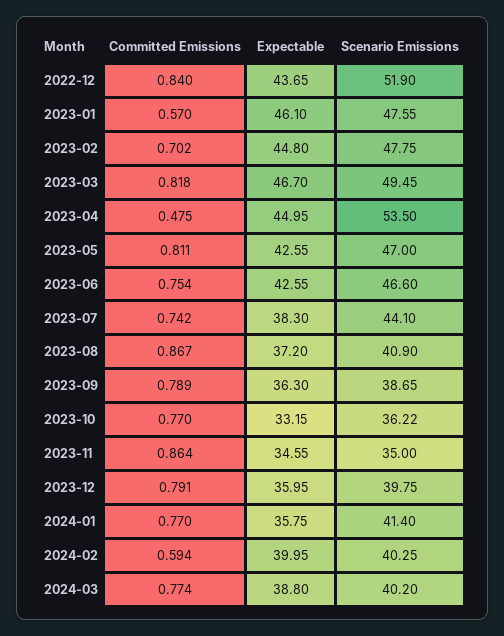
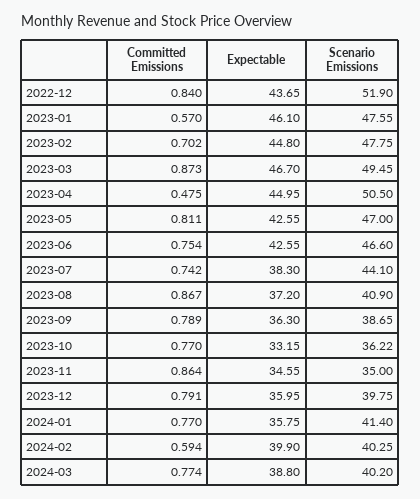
  {
    "Committed Emissions": {
      "2022-12": 0.84,
      "2023-01": 0.57,
      "2023-02": 0.702,
-     "2023-03": 0.818,
+     "2023-03": 0.873,
      "2023-04": 0.475,
      "2023-05": 0.811,
      "2023-06": 0.754,
      "2023-07": 0.742,
      "2023-08": 0.867,
      "2023-09": 0.789,
      "2023-10": 0.77,
      "2023-11": 0.864,
      "2023-12": 0.791,
      "2024-01": 0.77,
      "2024-02": 0.594,
      "2024-03": 0.774
    },
    "Expectable": {
      "2022-12": 43.65,
      "2023-01": 46.1,
      "2023-02": 44.8,
      "2023-03": 46.7,
      "2023-04": 44.95,
      "2023-05": 42.55,
      "2023-06": 42.55,
      "2023-07": 38.3,
      "2023-08": 37.2,
      "2023-09": 36.3,
      "2023-10": 33.15,
      "2023-11": 34.55,
      "2023-12": 35.95,
      "2024-01": 35.75,
-     "2024-02": 39.95,
+     "2024-02": 39.9,
      "2024-03": 38.8
    },
    "Scenario Emissions": {
      "2022-12": 51.9,
      "2023-01": 47.55,
      "2023-02": 47.75,
      "2023-03": 49.45,
-     "2023-04": 53.5,
+     "2023-04": 50.5,
      "2023-05": 47,
      "2023-06": 46.6,
      "2023-07": 44.1,
      "2023-08": 40.9,
      "2023-09": 38.65,
      "2023-10": 36.22,
      "2023-11": 35,
      "2023-12": 39.75,
      "2024-01": 41.4,
      "2024-02": 40.25,
      "2024-03": 40.2
    }
  }

